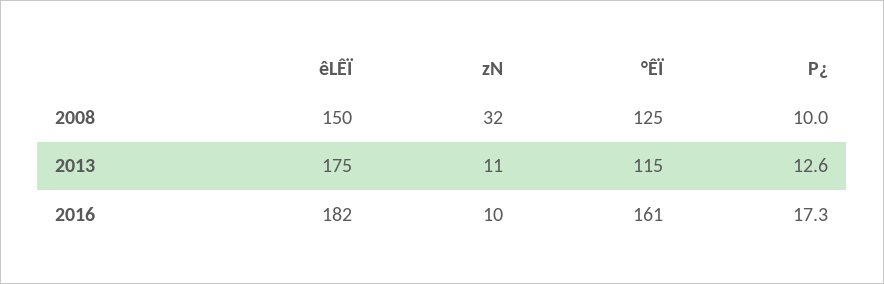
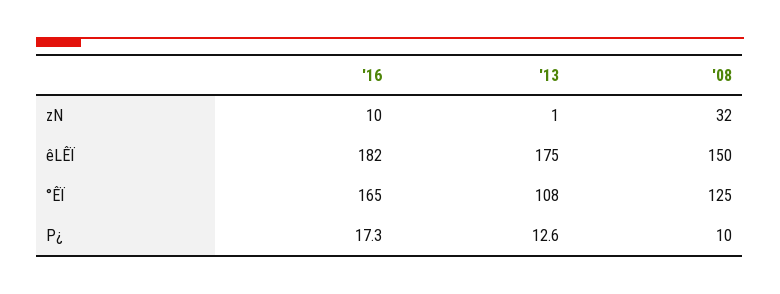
  {
    "êLÊÏ": {
      "2008": 150,
      "2013": 175,
      "2016": 182
    },
    "zN": {
      "2008": 32,
-     "2013": 11,
+     "2013": 1,
      "2016": 10
    },
    "°ÊÏ": {
      "2008": 125,
-     "2013": 115,
+     "2013": 108,
-     "2016": 161
+     "2016": 165
    },
    "P¿": {
      "2008": 10,
      "2013": 12.6,
      "2016": 17.3
    }
  }

